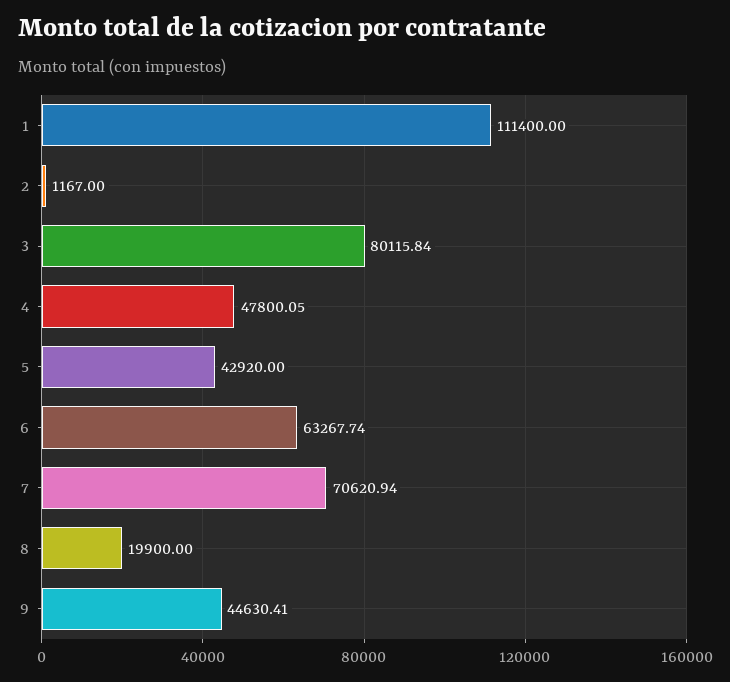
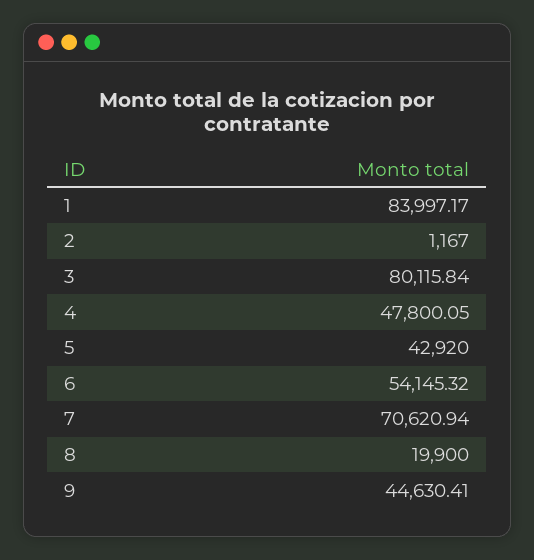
  {
-   "1": 111400,
+   "1": 83997.17,
    "2": 1167,
    "3": 80115.84,
    "4": 47800.05,
    "5": 42920,
-   "6": 63267.74,
+   "6": 54145.32,
    "7": 70620.94,
    "8": 19900,
    "9": 44630.41
  }

